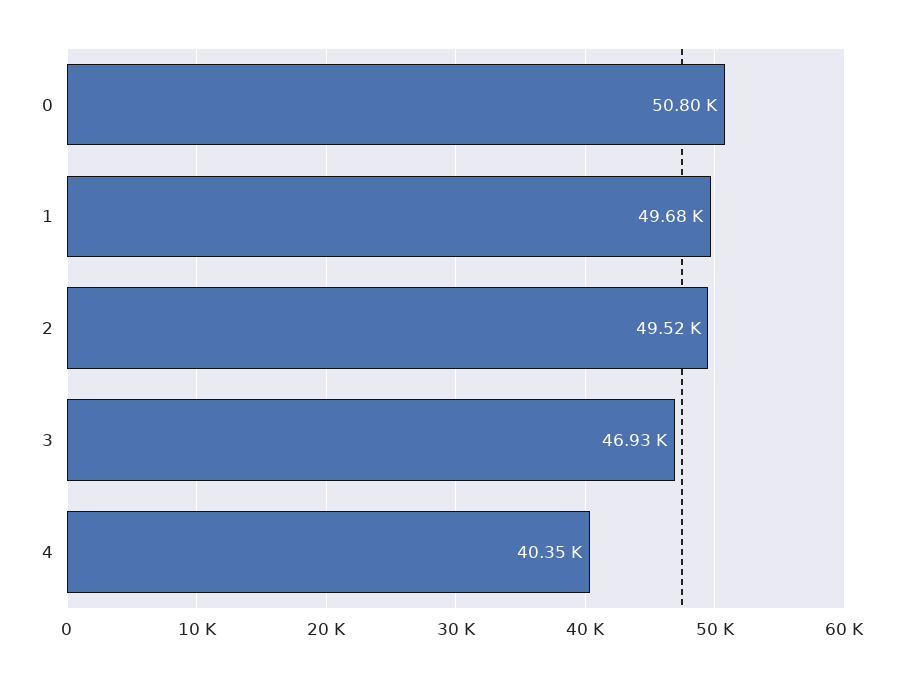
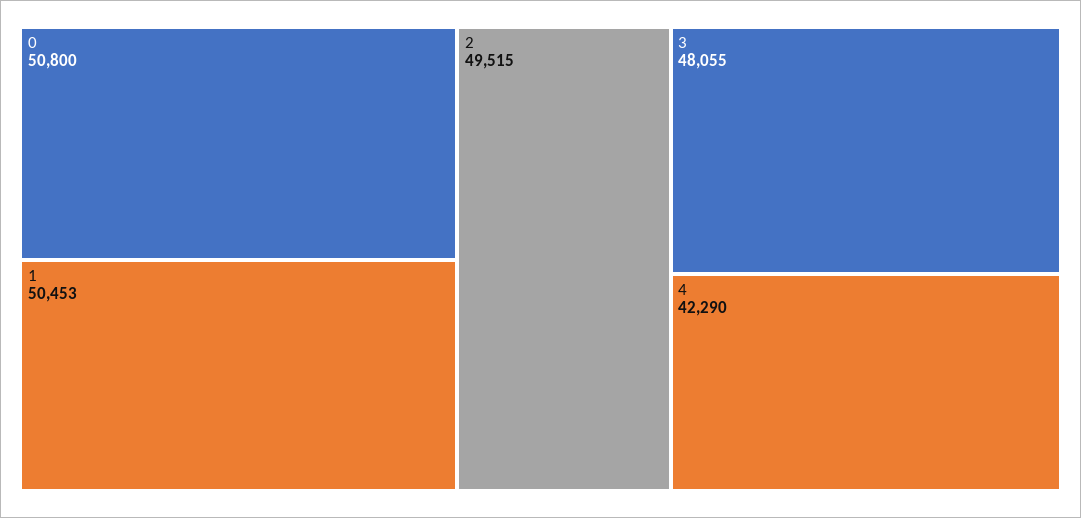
  {
    "0": 50800,
-   "1": 49680,
+   "1": 50453,
    "2": 49515,
-   "3": 46930,
+   "3": 48055,
-   "4": 40350
+   "4": 42290
  }

